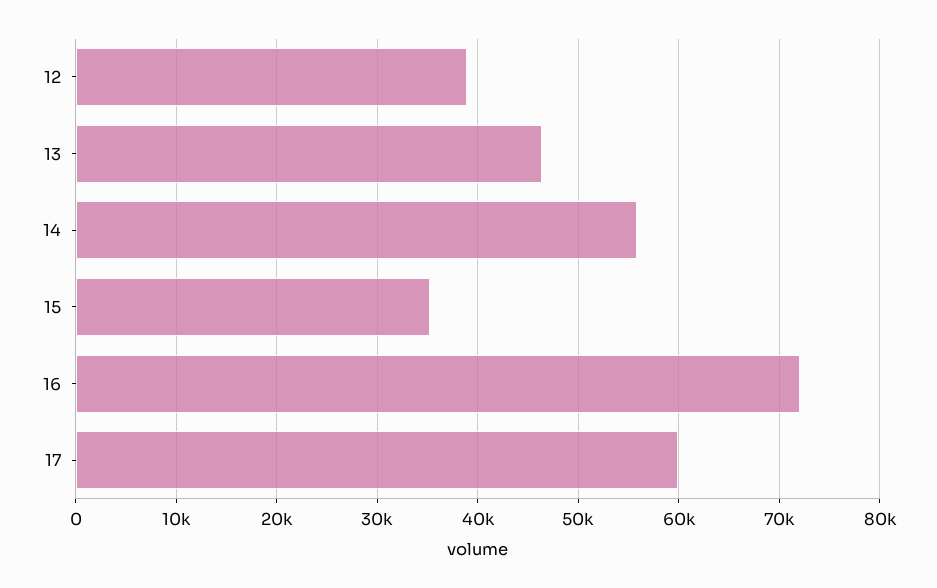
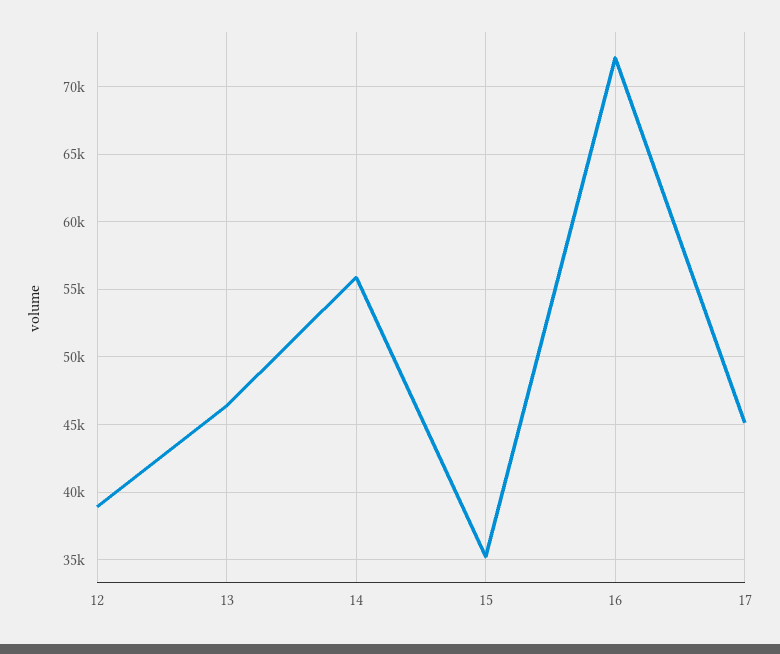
  {
    "12": 39000,
    "13": 46500,
    "14": 56000,
    "15": 35000,
    "16": 72000,
-   "17": 60000
+   "17": 45000
  }

